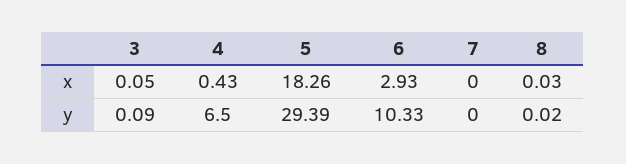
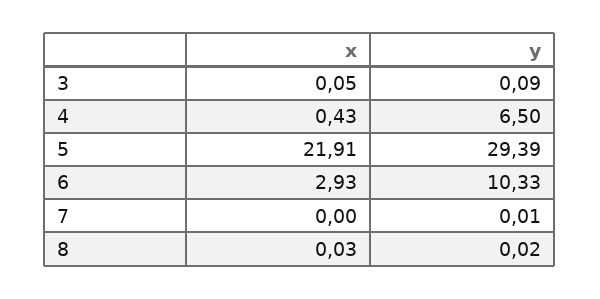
  {
    "3": {
      "x": 0.05,
      "y": 0.09
    },
    "4": {
      "x": 0.43,
      "y": 6.5
    },
    "5": {
-     "x": 18.26,
+     "x": 21.91,
      "y": 29.39
    },
    "6": {
      "x": 2.93,
      "y": 10.33
    },
    "7": {
      "x": 0,
-     "y": 0
+     "y": 0.01
    },
    "8": {
      "x": 0.03,
      "y": 0.02
    }
  }

